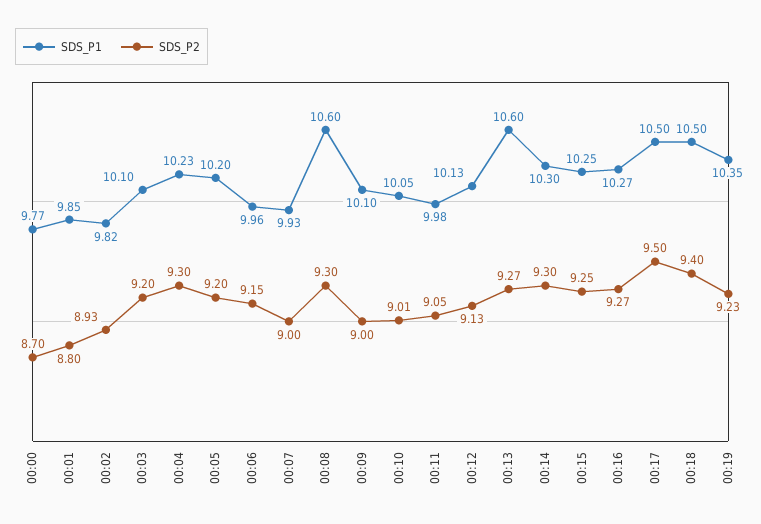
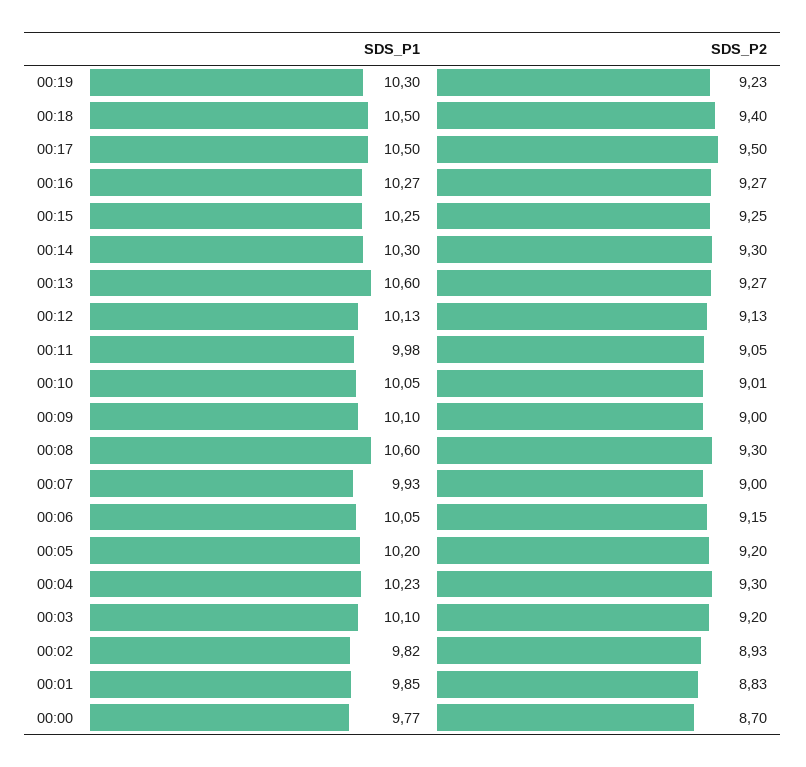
  {
    "SDS_P1": {
      "00:00": 9.77,
      "00:01": 9.85,
      "00:02": 9.82,
      "00:03": 10.1,
      "00:04": 10.23,
      "00:05": 10.2,
-     "00:06": 9.96,
+     "00:06": 10.05,
      "00:07": 9.93,
      "00:08": 10.6,
      "00:09": 10.1,
      "00:10": 10.05,
      "00:11": 9.98,
      "00:12": 10.13,
      "00:13": 10.6,
      "00:14": 10.3,
      "00:15": 10.25,
      "00:16": 10.27,
      "00:17": 10.5,
      "00:18": 10.5,
-     "00:19": 10.35
+     "00:19": 10.3
    },
    "SDS_P2": {
      "00:00": 8.7,
-     "00:01": 8.8,
+     "00:01": 8.83,
      "00:02": 8.93,
      "00:03": 9.2,
      "00:04": 9.3,
      "00:05": 9.2,
      "00:06": 9.15,
      "00:07": 9,
      "00:08": 9.3,
      "00:09": 9,
      "00:10": 9.01,
      "00:11": 9.05,
      "00:12": 9.13,
      "00:13": 9.27,
      "00:14": 9.3,
      "00:15": 9.25,
      "00:16": 9.27,
      "00:17": 9.5,
      "00:18": 9.4,
      "00:19": 9.23
    }
  }

